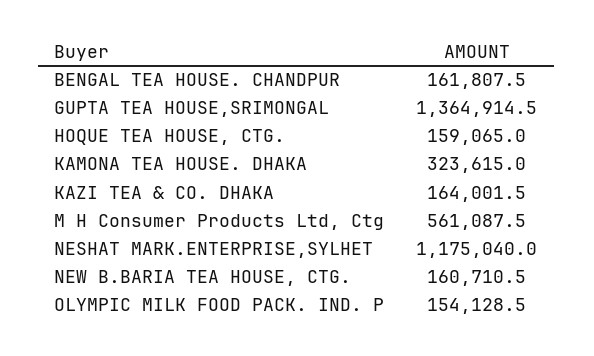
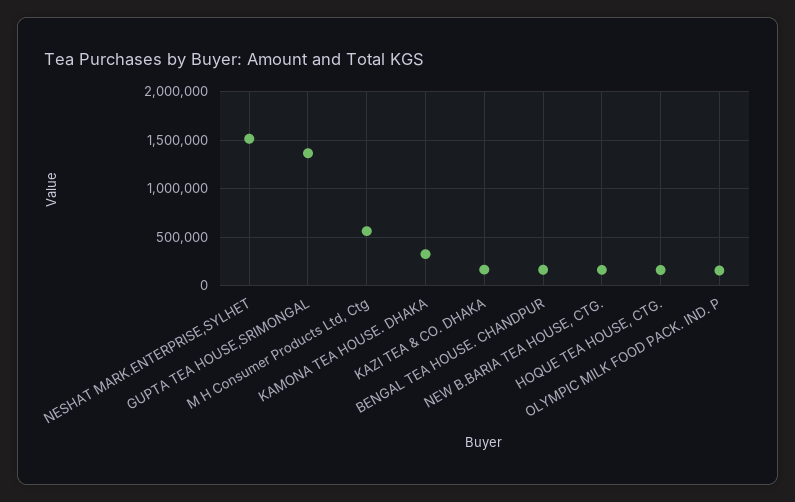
  {
    "BENGAL TEA HOUSE. CHANDPUR": 161807.5,
    "GUPTA TEA HOUSE,SRIMONGAL": 1364914.5,
    "HOQUE TEA HOUSE, CTG.": 159065,
    "KAMONA TEA HOUSE. DHAKA": 323615,
    "KAZI TEA & CO. DHAKA": 164001.5,
    "M H Consumer Products Ltd, Ctg": 561087.5,
-   "NESHAT MARK.ENTERPRISE,SYLHET": 1175040,
+   "NESHAT MARK.ENTERPRISE,SYLHET": 1500000,
    "NEW B.BARIA TEA HOUSE, CTG.": 160710.5,
    "OLYMPIC MILK FOOD PACK. IND. P": 154128.5
  }

